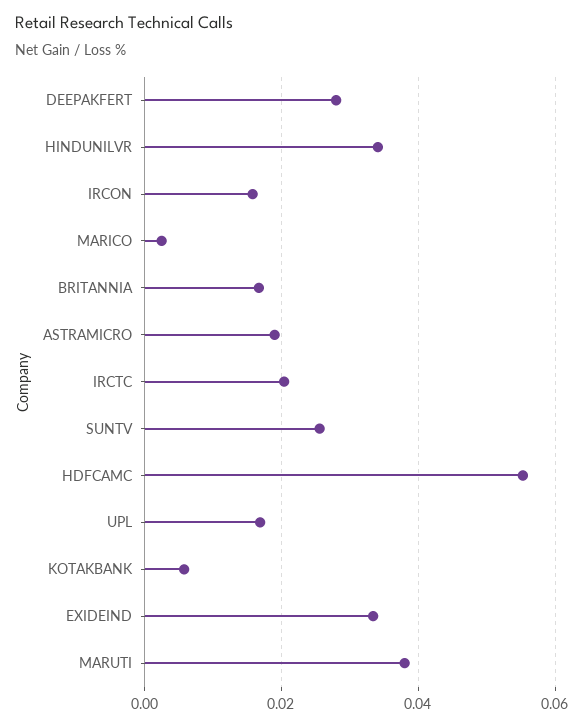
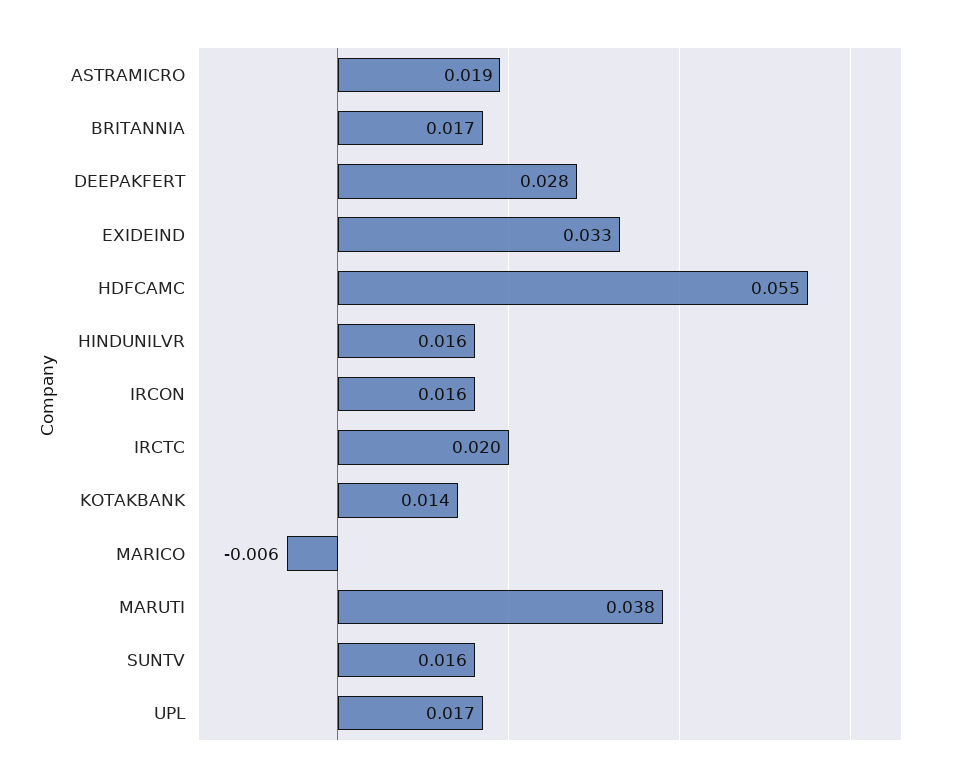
  {
    "DEEPAKFERT": 0.028,
-   "HINDUNILVR": 0.034,
+   "HINDUNILVR": 0.016,
    "IRCON": 0.016,
-   "MARICO": 0.002,
+   "MARICO": -0.006,
    "BRITANNIA": 0.017,
    "ASTRAMICRO": 0.019,
    "IRCTC": 0.02,
-   "SUNTV": 0.026,
+   "SUNTV": 0.016,
    "HDFCAMC": 0.055,
    "UPL": 0.017,
-   "KOTAKBANK": 0.006,
+   "KOTAKBANK": 0.014,
    "EXIDEIND": 0.033,
    "MARUTI": 0.038
  }

